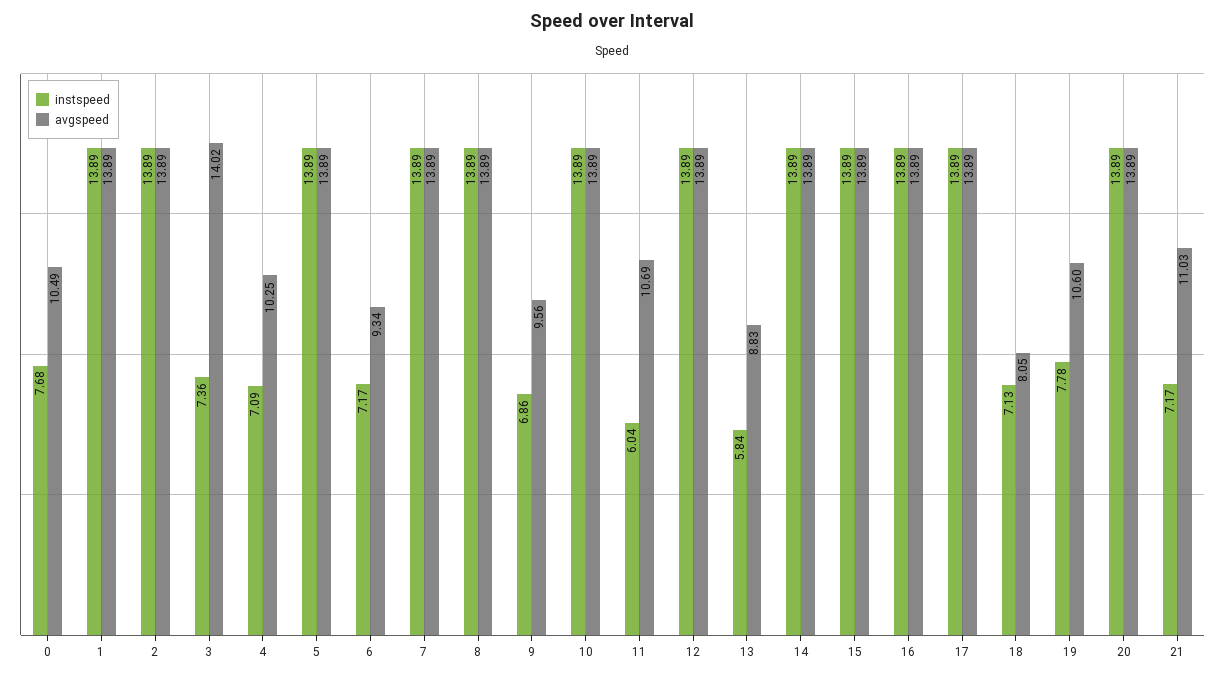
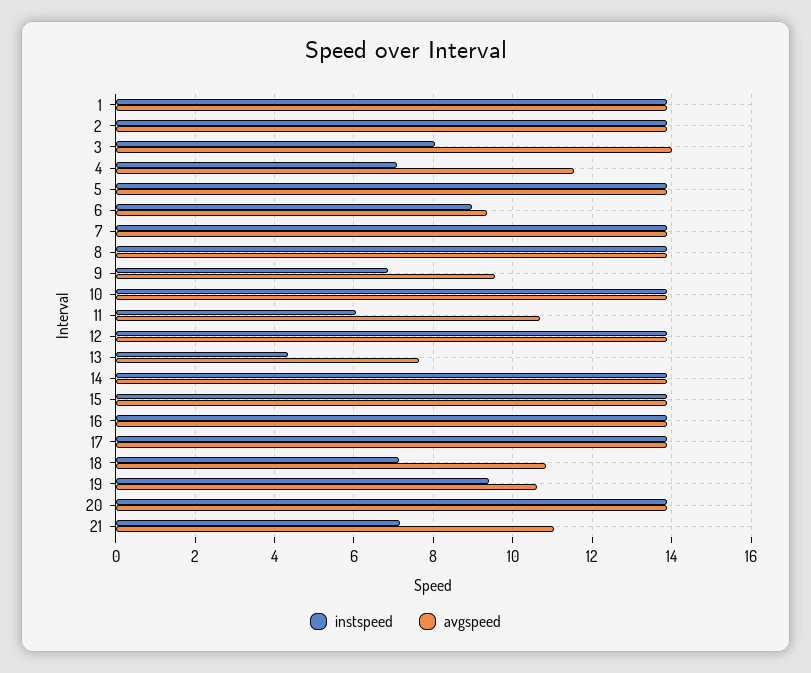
  {
    "instspeed": {
-     "0": 7.68,
      "1": 13.89,
      "2": 13.89,
-     "3": 7.36,
+     "3": 8,
      "4": 7.09,
      "5": 13.89,
-     "6": 7.17,
+     "6": 9,
      "7": 13.89,
      "8": 13.89,
      "9": 6.86,
      "10": 13.89,
      "11": 6.04,
      "12": 13.89,
-     "13": 5.84,
+     "13": 4.4,
      "14": 13.89,
      "15": 13.89,
      "16": 13.89,
      "17": 13.89,
      "18": 7.13,
-     "19": 7.78,
+     "19": 9.4,
      "20": 13.89,
      "21": 7.17
    },
    "avgspeed": {
-     "0": 10.49,
      "1": 13.89,
      "2": 13.89,
      "3": 14.02,
-     "4": 10.25,
+     "4": 11.6,
      "5": 13.89,
      "6": 9.34,
      "7": 13.89,
      "8": 13.89,
      "9": 9.56,
      "10": 13.89,
      "11": 10.69,
      "12": 13.89,
-     "13": 8.83,
+     "13": 7.6,
      "14": 13.89,
      "15": 13.89,
      "16": 13.89,
      "17": 13.89,
-     "18": 8.05,
+     "18": 10.8,
      "19": 10.6,
      "20": 13.89,
      "21": 11.03
    }
  }

